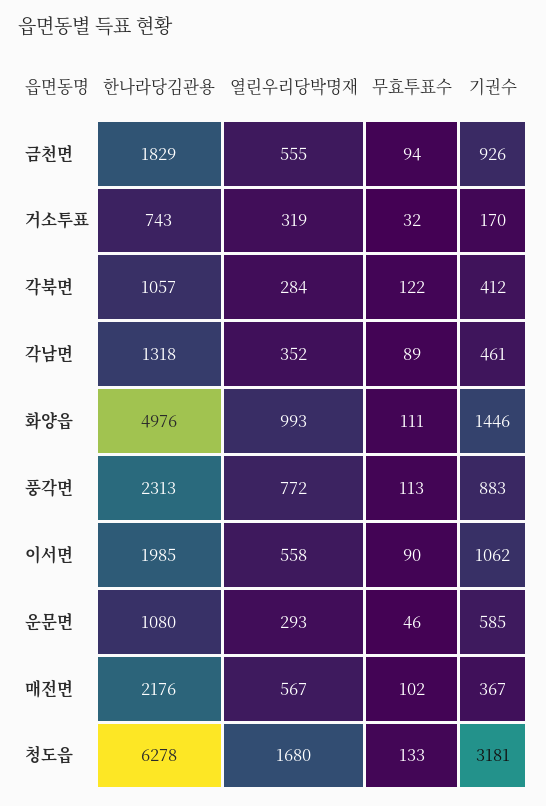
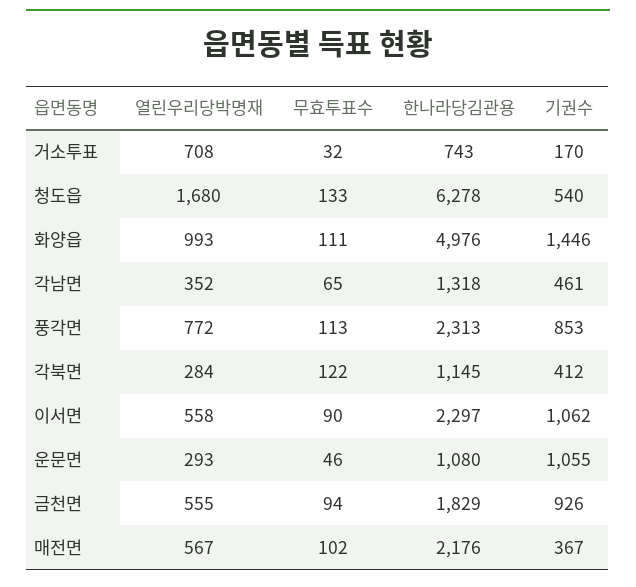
  {
    "한나라당김관용": {
      "금천면": 1829,
      "거소투표": 743,
-     "각북면": 1057,
+     "각북면": 1145,
      "각남면": 1318,
      "화양읍": 4976,
      "풍각면": 2313,
-     "이서면": 1985,
+     "이서면": 2297,
      "운문면": 1080,
      "매전면": 2176,
      "청도읍": 6278
    },
    "열린우리당박명재": {
      "금천면": 555,
-     "거소투표": 319,
+     "거소투표": 708,
      "각북면": 284,
      "각남면": 352,
      "화양읍": 993,
      "풍각면": 772,
      "이서면": 558,
      "운문면": 293,
      "매전면": 567,
      "청도읍": 1680
    },
    "무효투표수": {
      "금천면": 94,
      "거소투표": 32,
      "각북면": 122,
-     "각남면": 89,
+     "각남면": 65,
      "화양읍": 111,
      "풍각면": 113,
      "이서면": 90,
      "운문면": 46,
      "매전면": 102,
      "청도읍": 133
    },
    "기권수": {
      "금천면": 926,
      "거소투표": 170,
      "각북면": 412,
      "각남면": 461,
      "화양읍": 1446,
-     "풍각면": 883,
+     "풍각면": 853,
      "이서면": 1062,
-     "운문면": 585,
+     "운문면": 1055,
      "매전면": 367,
-     "청도읍": 3181
+     "청도읍": 540
    }
  }

